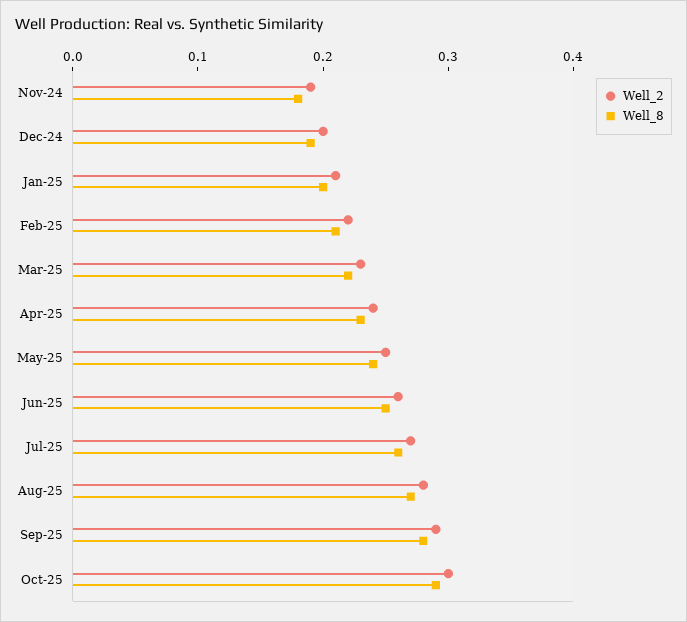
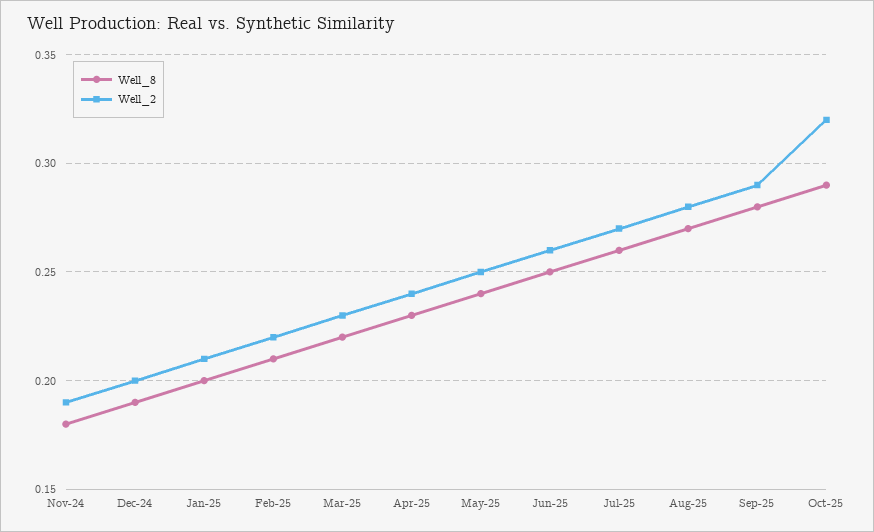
  {
    "Well_2": {
      "Nov-24": 0.19,
      "Dec-24": 0.2,
      "Jan-25": 0.21,
      "Feb-25": 0.22,
      "Mar-25": 0.23,
      "Apr-25": 0.24,
      "May-25": 0.25,
      "Jun-25": 0.26,
      "Jul-25": 0.27,
      "Aug-25": 0.28,
      "Sep-25": 0.29,
-     "Oct-25": 0.3
+     "Oct-25": 0.32
    },
    "Well_8": {
      "Nov-24": 0.18,
      "Dec-24": 0.19,
      "Jan-25": 0.2,
      "Feb-25": 0.21,
      "Mar-25": 0.22,
      "Apr-25": 0.23,
      "May-25": 0.24,
      "Jun-25": 0.25,
      "Jul-25": 0.26,
      "Aug-25": 0.27,
      "Sep-25": 0.28,
      "Oct-25": 0.29
    }
  }

